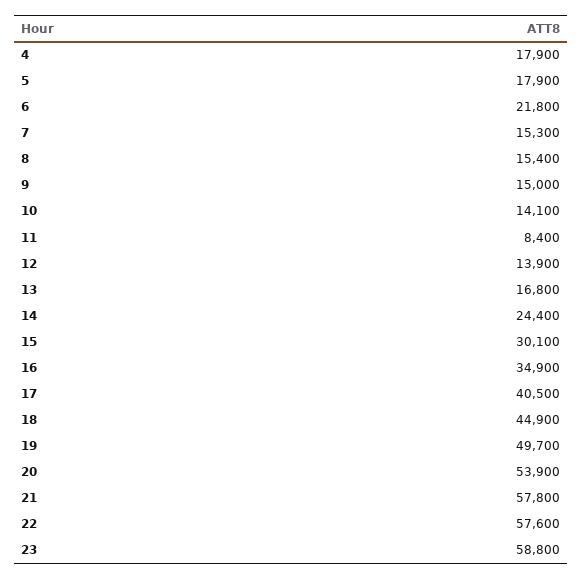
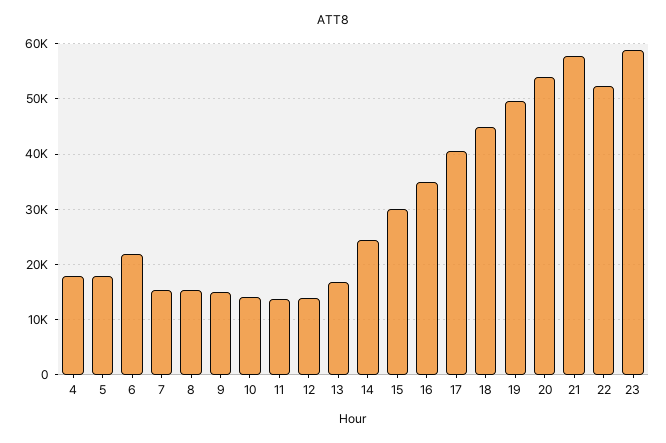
  {
    "4": 17900,
    "5": 17900,
    "6": 21800,
    "7": 15300,
    "8": 15400,
    "9": 15000,
    "10": 14100,
-   "11": 8400,
+   "11": 14000,
    "12": 13900,
    "13": 16800,
    "14": 24400,
    "15": 30100,
    "16": 34900,
    "17": 40500,
    "18": 44900,
    "19": 49700,
    "20": 53900,
    "21": 57800,
-   "22": 57600,
+   "22": 52000,
    "23": 58800
  }

